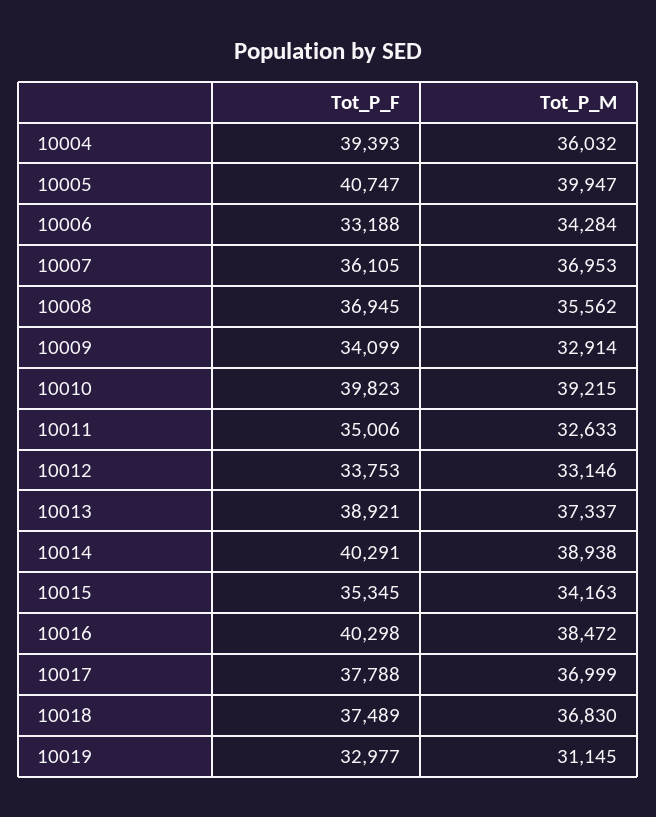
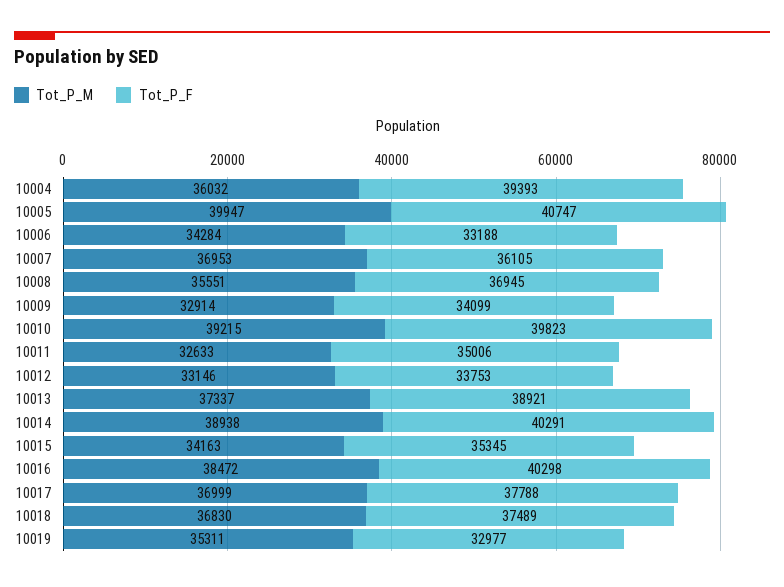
  {
    "Tot_P_F": {
      "10004": 39393,
      "10005": 40747,
      "10006": 33188,
      "10007": 36105,
      "10008": 36945,
      "10009": 34099,
      "10010": 39823,
      "10011": 35006,
      "10012": 33753,
      "10013": 38921,
      "10014": 40291,
      "10015": 35345,
      "10016": 40298,
      "10017": 37788,
      "10018": 37489,
      "10019": 32977
    },
    "Tot_P_M": {
      "10004": 36032,
      "10005": 39947,
      "10006": 34284,
      "10007": 36953,
-     "10008": 35562,
+     "10008": 35551,
      "10009": 32914,
      "10010": 39215,
      "10011": 32633,
      "10012": 33146,
      "10013": 37337,
      "10014": 38938,
      "10015": 34163,
      "10016": 38472,
      "10017": 36999,
      "10018": 36830,
-     "10019": 31145
+     "10019": 35311
    }
  }

